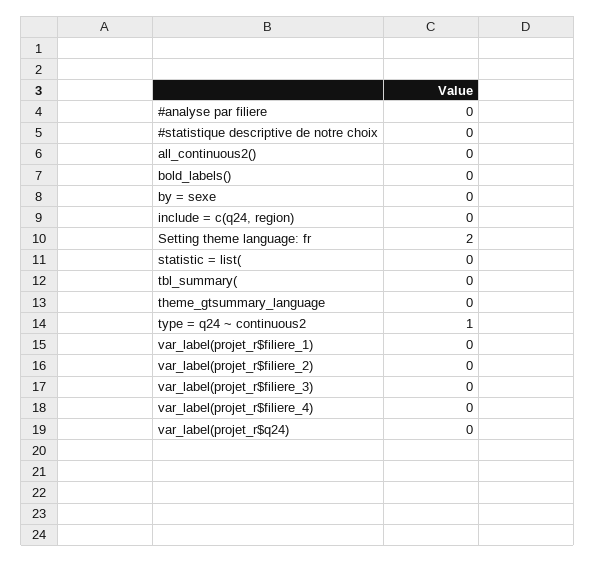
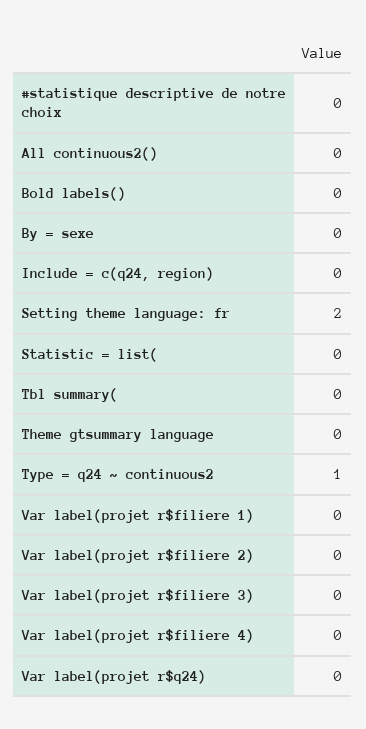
  {
-   "#analyse par filiere": 0,
    "#statistique descriptive de notre choix": 0,
    "all_continuous2()": 0,
    "bold_labels()": 0,
    "by = sexe": 0,
    "include = c(q24, region)": 0,
    "Setting theme language: fr": 2,
    "statistic = list(": 0,
    "tbl_summary(": 0,
    "theme_gtsummary_language": 0,
    "type = q24 ~ continuous2": 1,
    "var_label(projet_r$filiere_1)": 0,
    "var_label(projet_r$filiere_2)": 0,
    "var_label(projet_r$filiere_3)": 0,
    "var_label(projet_r$filiere_4)": 0,
    "var_label(projet_r$q24)": 0
  }

